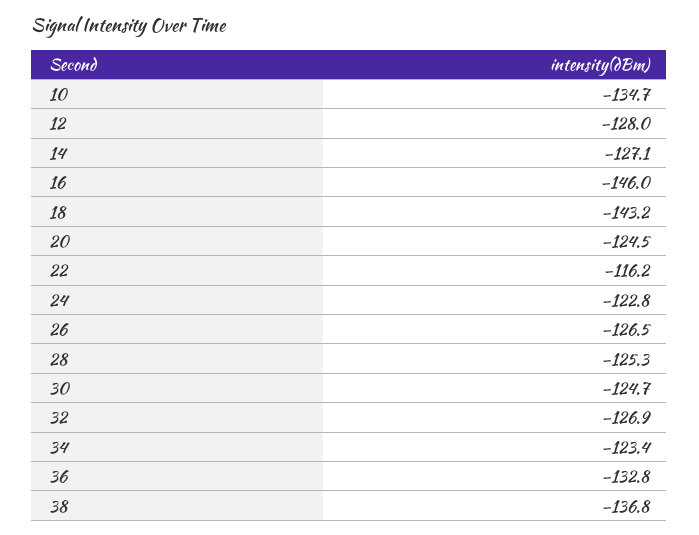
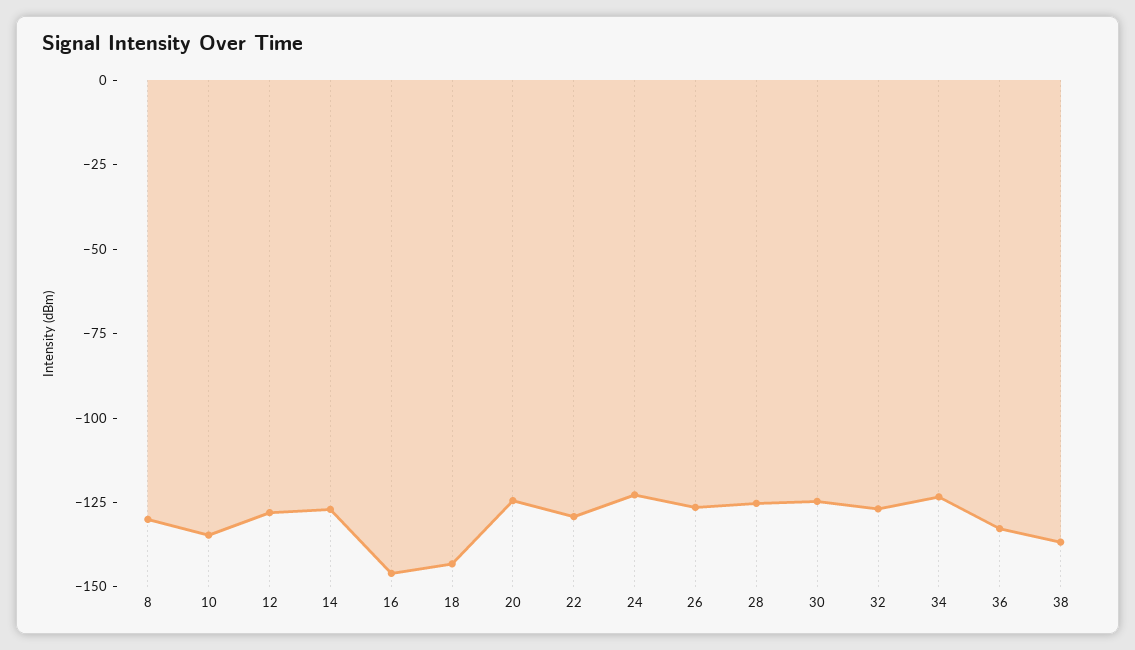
  {
    "10": -134.7,
    "12": -128,
    "14": -127.1,
    "16": -146,
    "18": -143.2,
    "20": -124.5,
-   "22": -116.2,
+   "22": -130,
    "24": -122.8,
    "26": -126.5,
    "28": -125.3,
    "30": -124.7,
    "32": -126.9,
    "34": -123.4,
    "36": -132.8,
-   "38": -136.8
+   "38": -136.8,
+   "8": -130
  }

